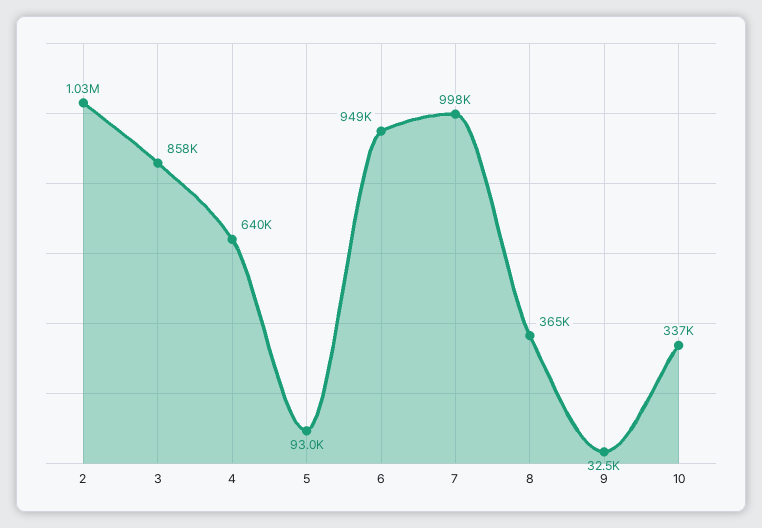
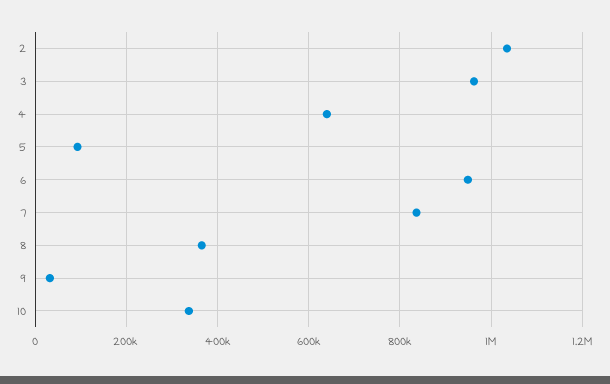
  {
    "2": 1030000,
-   "3": 858000,
+   "3": 960000,
    "4": 640000,
    "5": 93000,
    "6": 949000,
-   "7": 998000,
+   "7": 840000,
    "8": 365000,
    "9": 32500,
    "10": 337000
  }

